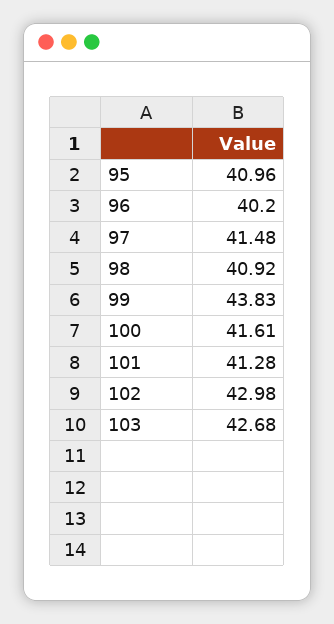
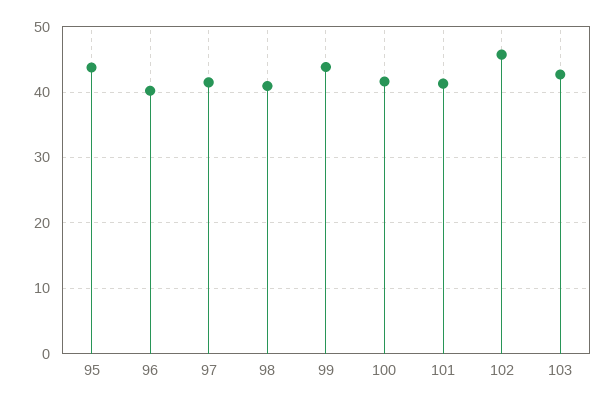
  {
-   "95": 40.96,
+   "95": 44,
    "96": 40.2,
    "97": 41.48,
    "98": 40.92,
    "99": 43.83,
    "100": 41.61,
    "101": 41.28,
-   "102": 42.98,
+   "102": 46,
    "103": 42.68
  }

